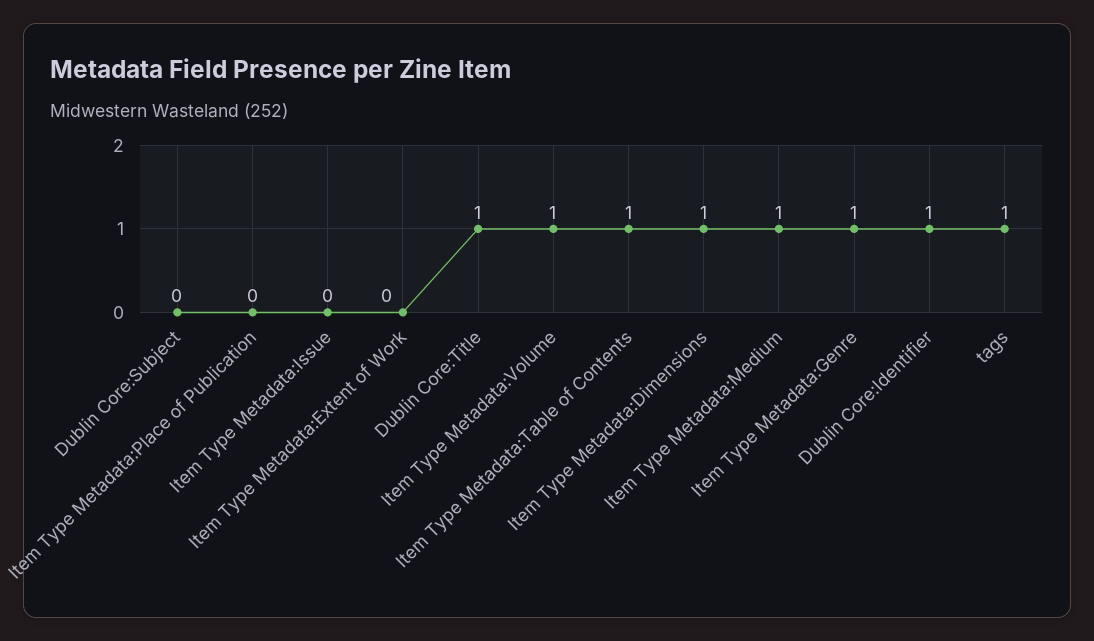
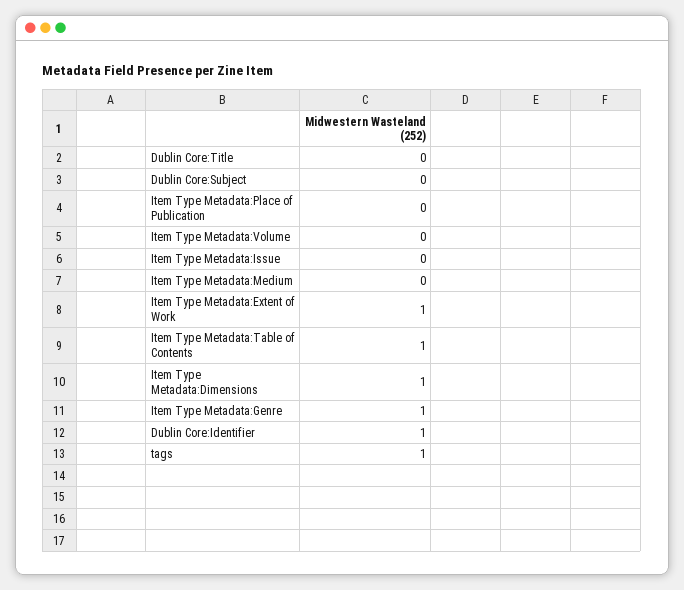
  {
    "Dublin Core:Subject": 0,
    "Item Type Metadata:Place of Publication": 0,
    "Item Type Metadata:Issue": 0,
-   "Item Type Metadata:Extent of Work": 0,
+   "Item Type Metadata:Extent of Work": 1,
-   "Dublin Core:Title": 1,
+   "Dublin Core:Title": 0,
-   "Item Type Metadata:Volume": 1,
+   "Item Type Metadata:Volume": 0,
    "Item Type Metadata:Table of Contents": 1,
    "Item Type Metadata:Dimensions": 1,
-   "Item Type Metadata:Medium": 1,
+   "Item Type Metadata:Medium": 0,
    "Item Type Metadata:Genre": 1,
    "Dublin Core:Identifier": 1,
    "tags": 1
  }

